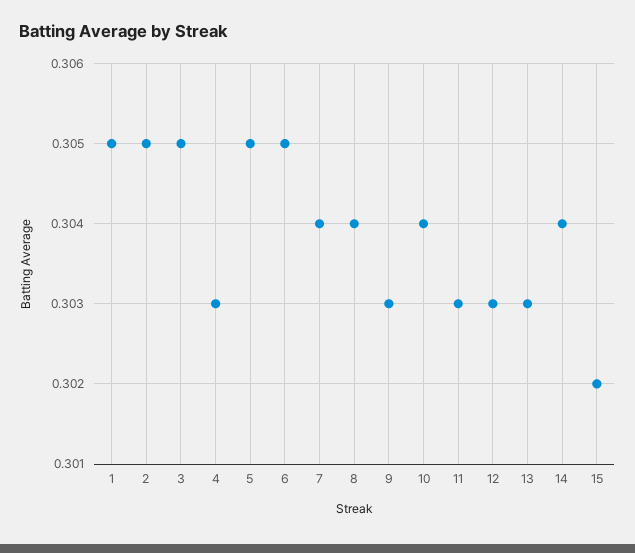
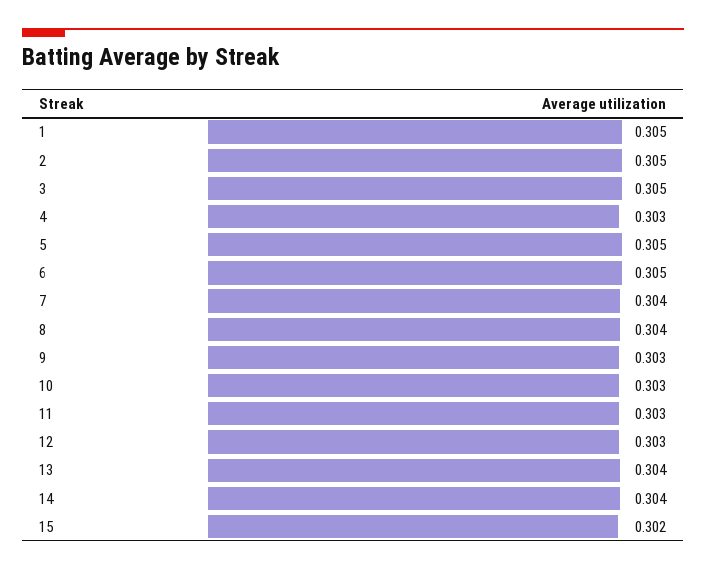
  {
    "1": 0.305,
    "2": 0.305,
    "3": 0.305,
    "4": 0.303,
    "5": 0.305,
    "6": 0.305,
    "7": 0.304,
    "8": 0.304,
    "9": 0.303,
-   "10": 0.304,
+   "10": 0.303,
    "11": 0.303,
    "12": 0.303,
-   "13": 0.303,
+   "13": 0.304,
    "14": 0.304,
    "15": 0.302
  }

